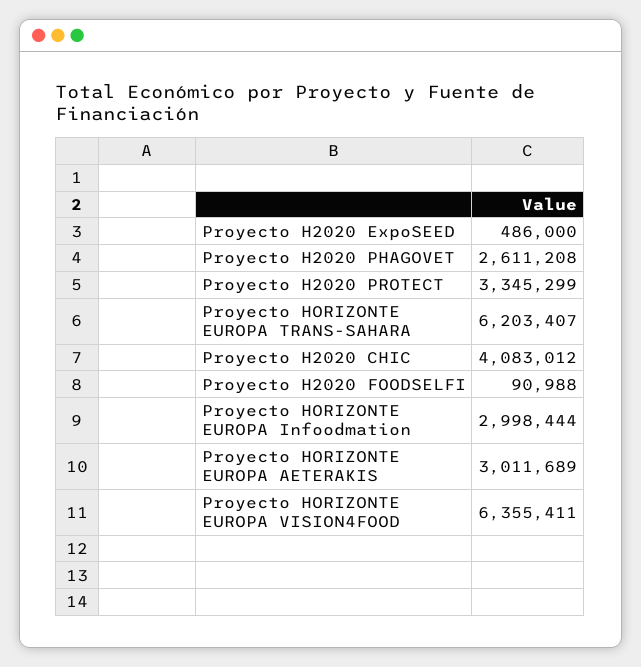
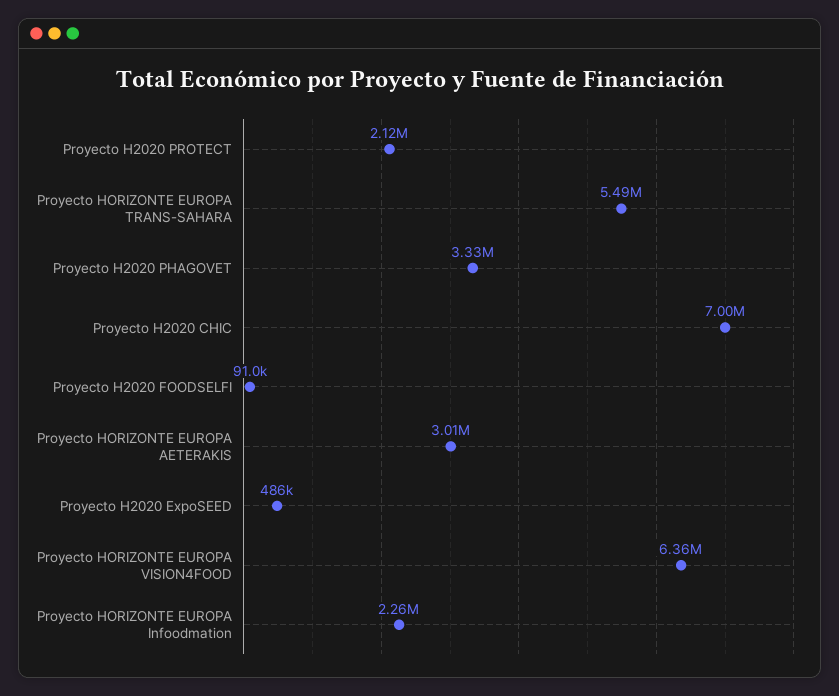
  {
    "Proyecto H2020 ExpoSEED": 486000,
-   "Proyecto H2020 PHAGOVET": 2611208,
+   "Proyecto H2020 PHAGOVET": 3330000,
-   "Proyecto H2020 PROTECT": 3345299,
+   "Proyecto H2020 PROTECT": 2120000,
-   "Proyecto HORIZONTE EUROPA TRANS-SAHARA": 6203407,
+   "Proyecto HORIZONTE EUROPA TRANS-SAHARA": 5490000,
-   "Proyecto H2020 CHIC": 4083012,
+   "Proyecto H2020 CHIC": 7000000,
    "Proyecto H2020 FOODSELFI": 90988,
-   "Proyecto HORIZONTE EUROPA Infoodmation": 2998444,
+   "Proyecto HORIZONTE EUROPA Infoodmation": 2260000,
    "Proyecto HORIZONTE EUROPA AETERAKIS": 3011689,
    "Proyecto HORIZONTE EUROPA VISION4FOOD": 6355411
  }

